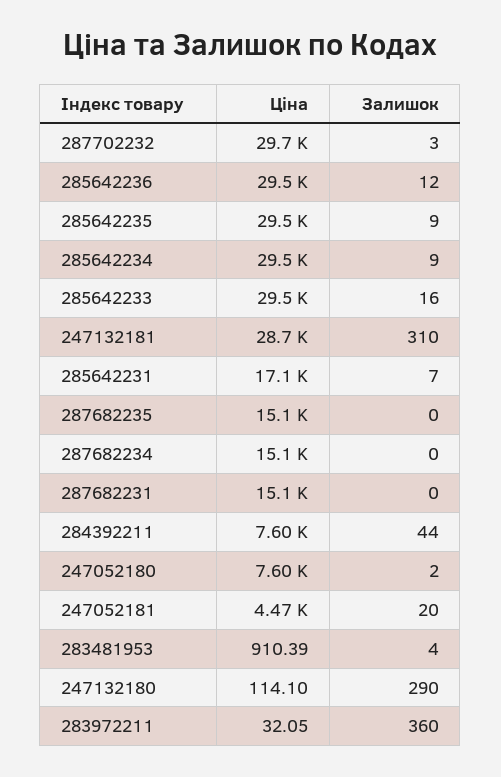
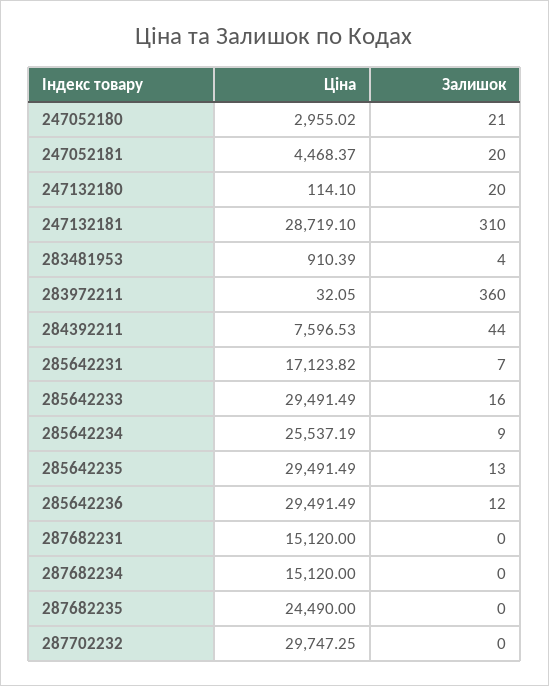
  {
    "Ціна": {
      "287702232": 29747.25,
      "285642236": 29491.49,
      "285642235": 29491.49,
-     "285642234": 29500,
+     "285642234": 25537.19,
      "285642233": 29491.49,
      "247132181": 28719.1,
      "285642231": 17123.82,
-     "287682235": 15100,
+     "287682235": 24490,
      "287682234": 15120,
      "287682231": 15120,
      "284392211": 7596.53,
-     "247052180": 7600,
+     "247052180": 2955.02,
      "247052181": 4468.37,
      "283481953": 910.39,
      "247132180": 114.1,
      "283972211": 32.05
    },
    "Залишок": {
-     "287702232": 3,
+     "287702232": 0,
      "285642236": 12,
-     "285642235": 9,
+     "285642235": 13,
      "285642234": 9,
      "285642233": 16,
      "247132181": 310,
      "285642231": 7,
      "287682235": 0,
      "287682234": 0,
      "287682231": 0,
      "284392211": 44,
-     "247052180": 2,
+     "247052180": 21,
      "247052181": 20,
      "283481953": 4,
-     "247132180": 290,
+     "247132180": 20,
      "283972211": 360
    }
  }

